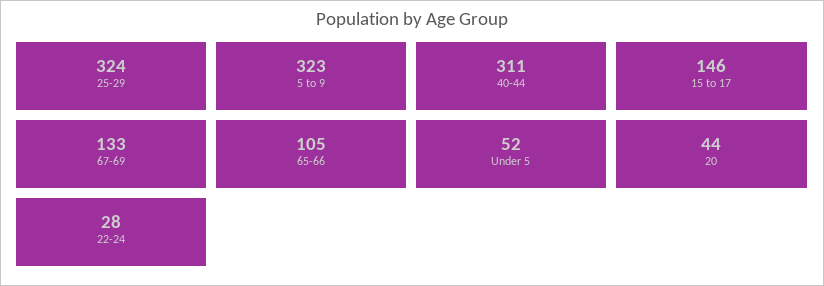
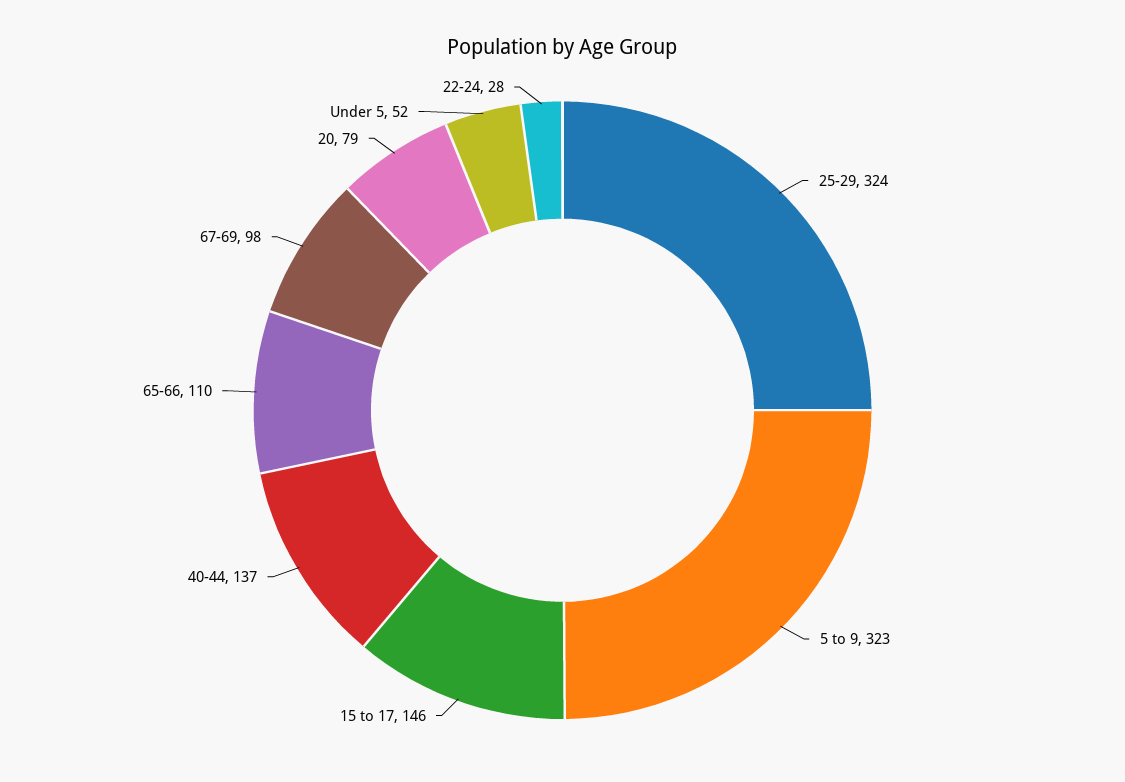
  {
    "25-29": 324,
    "5 to 9": 323,
-   "40-44": 311,
+   "40-44": 137,
    "15 to 17": 146,
-   "67-69": 133,
+   "67-69": 98,
-   "65-66": 105,
+   "65-66": 110,
    "Under 5": 52,
-   "20": 44,
+   "20": 79,
    "22-24": 28
  }

